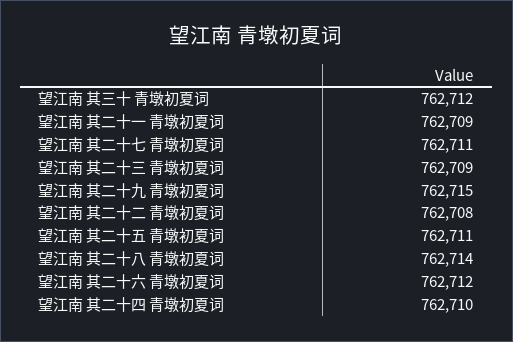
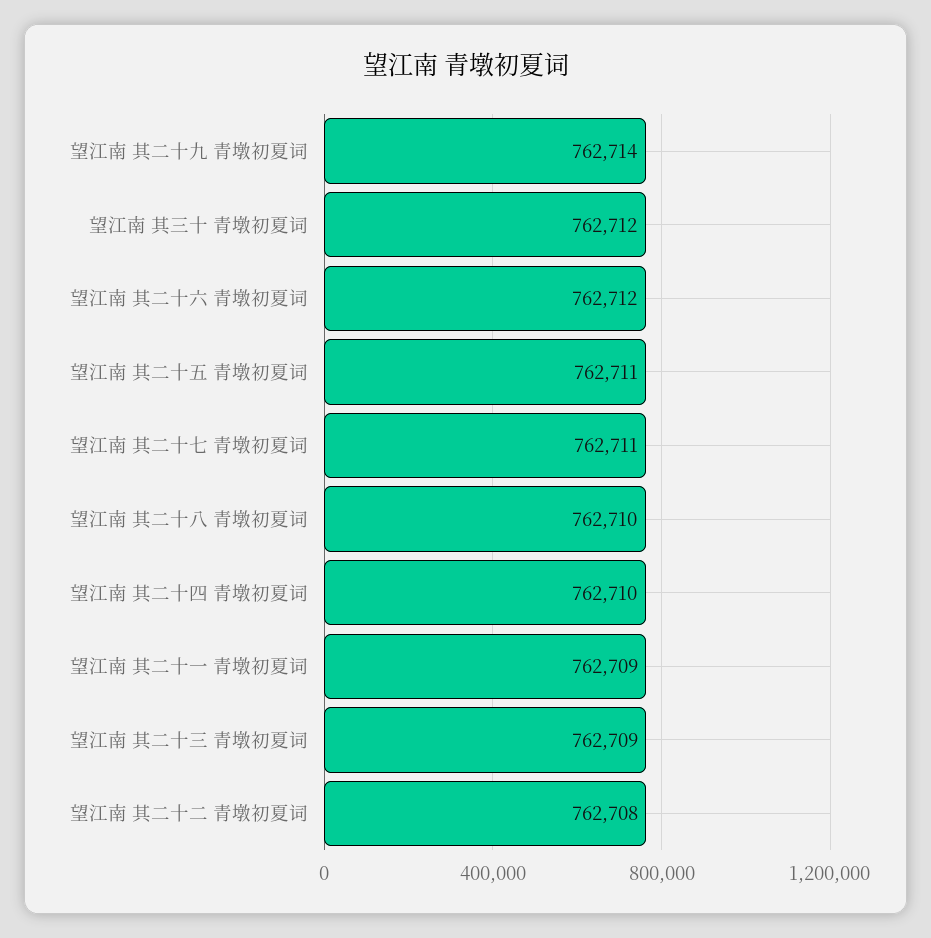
  {
    "望江南 其三十 青墩初夏词": 762712,
    "望江南 其二十一 青墩初夏词": 762709,
    "望江南 其二十七 青墩初夏词": 762711,
    "望江南 其二十三 青墩初夏词": 762709,
-   "望江南 其二十九 青墩初夏词": 762715,
+   "望江南 其二十九 青墩初夏词": 762714,
    "望江南 其二十二 青墩初夏词": 762708,
    "望江南 其二十五 青墩初夏词": 762711,
-   "望江南 其二十八 青墩初夏词": 762714,
+   "望江南 其二十八 青墩初夏词": 762710,
    "望江南 其二十六 青墩初夏词": 762712,
    "望江南 其二十四 青墩初夏词": 762710
  }

